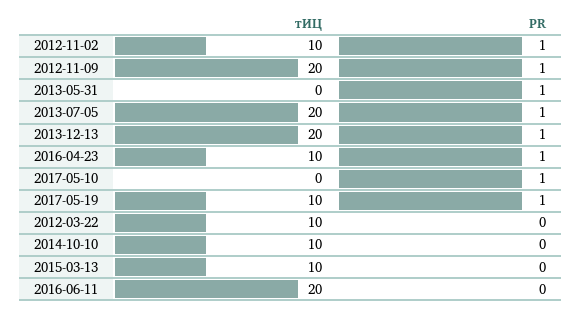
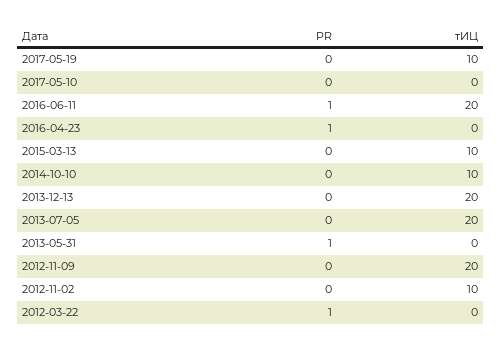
  {
    "тИЦ": {
      "2012-11-02": 10,
      "2012-11-09": 20,
      "2013-05-31": 0,
      "2013-07-05": 20,
      "2013-12-13": 20,
-     "2016-04-23": 10,
+     "2016-04-23": 0,
      "2017-05-10": 0,
      "2017-05-19": 10,
-     "2012-03-22": 10,
+     "2012-03-22": 0,
      "2014-10-10": 10,
      "2015-03-13": 10,
      "2016-06-11": 20
    },
    "PR": {
-     "2012-11-02": 1,
+     "2012-11-02": 0,
-     "2012-11-09": 1,
+     "2012-11-09": 0,
      "2013-05-31": 1,
-     "2013-07-05": 1,
+     "2013-07-05": 0,
-     "2013-12-13": 1,
+     "2013-12-13": 0,
      "2016-04-23": 1,
-     "2017-05-10": 1,
+     "2017-05-10": 0,
-     "2017-05-19": 1,
+     "2017-05-19": 0,
-     "2012-03-22": 0,
+     "2012-03-22": 1,
      "2014-10-10": 0,
      "2015-03-13": 0,
-     "2016-06-11": 0
+     "2016-06-11": 1
    }
  }

